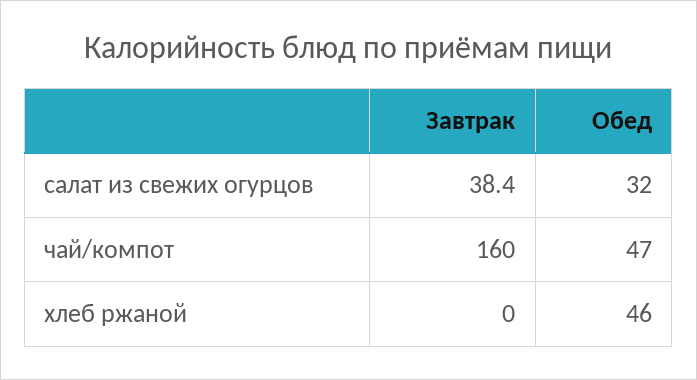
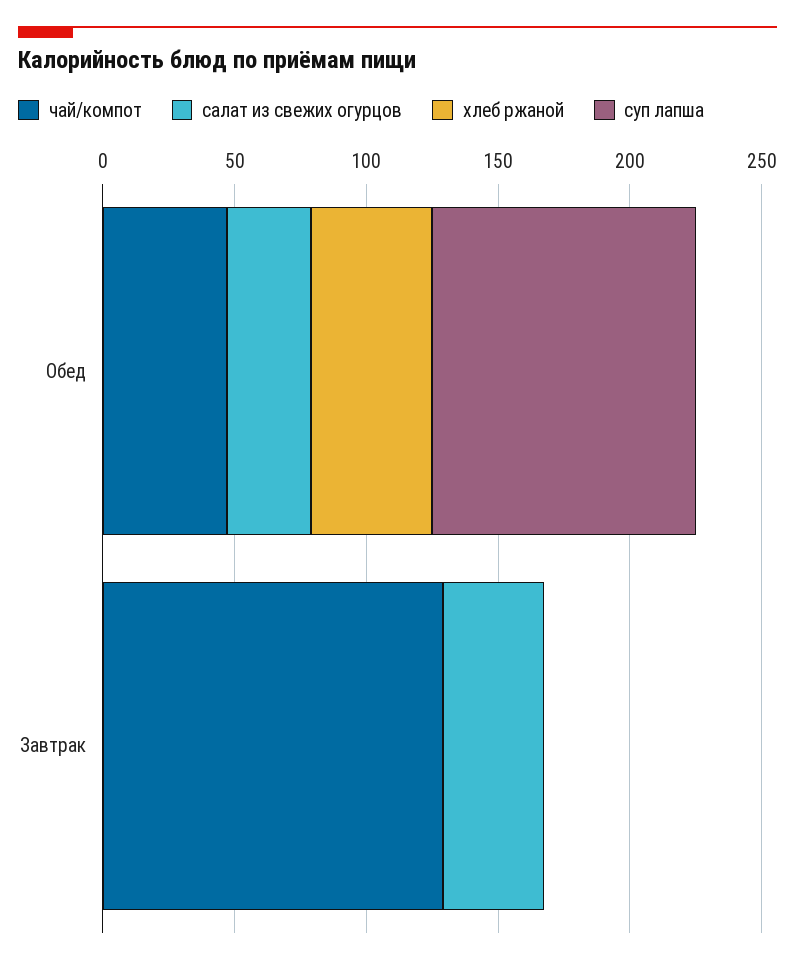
  {
    "салат из свежих огурцов": {
      "Завтрак": 38.4,
      "Обед": 32
    },
    "чай/компот": {
-     "Завтрак": 160,
+     "Завтрак": 130,
      "Обед": 47
    },
    "хлеб ржаной": {
      "Завтрак": 0,
      "Обед": 46
-   }
+   },
+   "суп лапша": {
+     "Обед": 100,
+     "Завтрак": 0
+   }
  }

